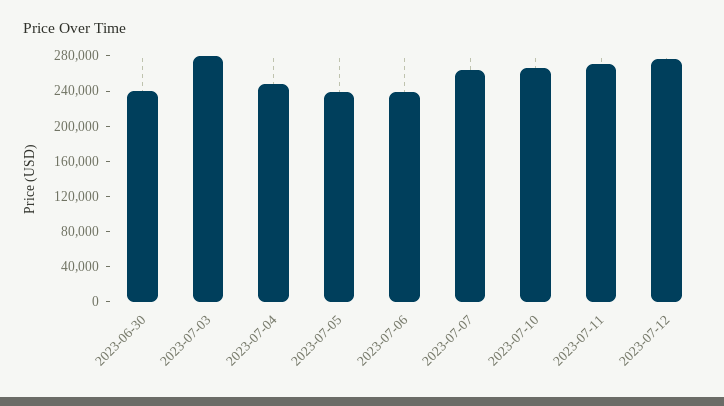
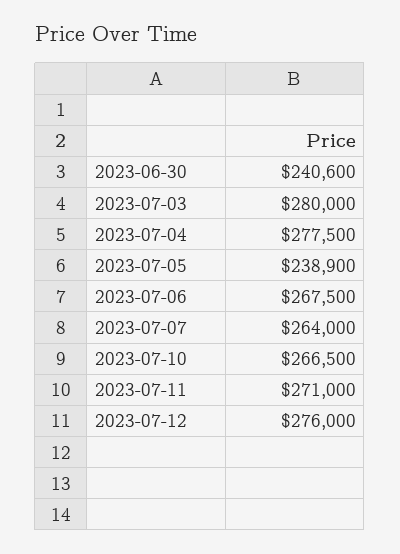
  {
    "2023-06-30": 240600,
    "2023-07-03": 280000,
-   "2023-07-04": 250000,
+   "2023-07-04": 277500,
    "2023-07-05": 238900,
-   "2023-07-06": 240000,
+   "2023-07-06": 267500,
    "2023-07-07": 264000,
    "2023-07-10": 266500,
    "2023-07-11": 271000,
    "2023-07-12": 276000
  }

